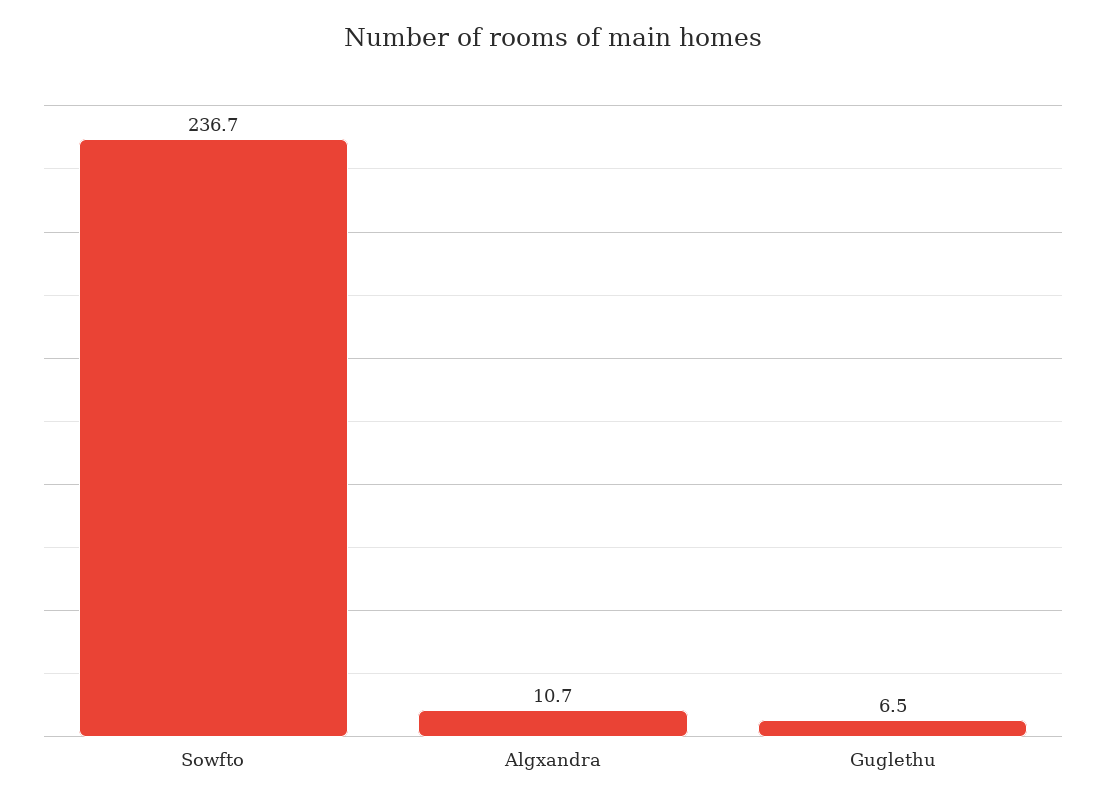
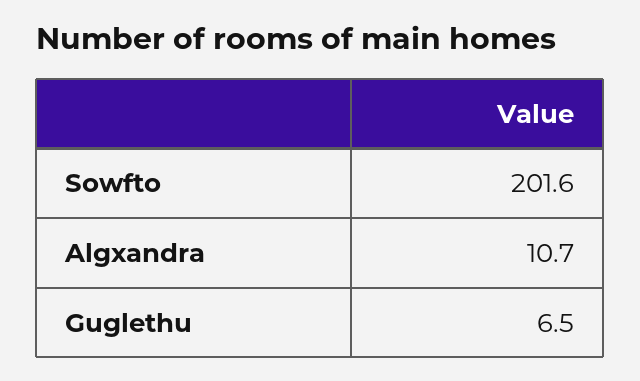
  {
-   "Sowfto": 236.7,
+   "Sowfto": 201.6,
    "Algxandra": 10.7,
    "Guglethu": 6.5
  }

